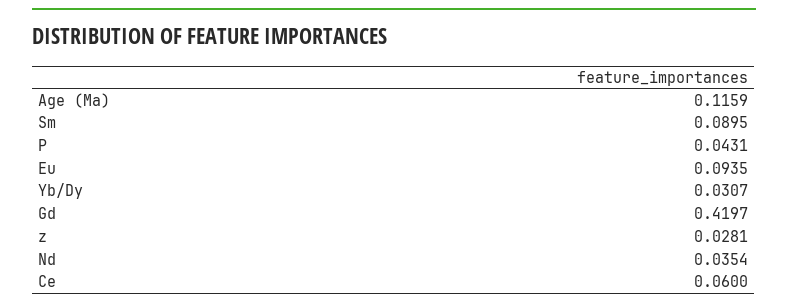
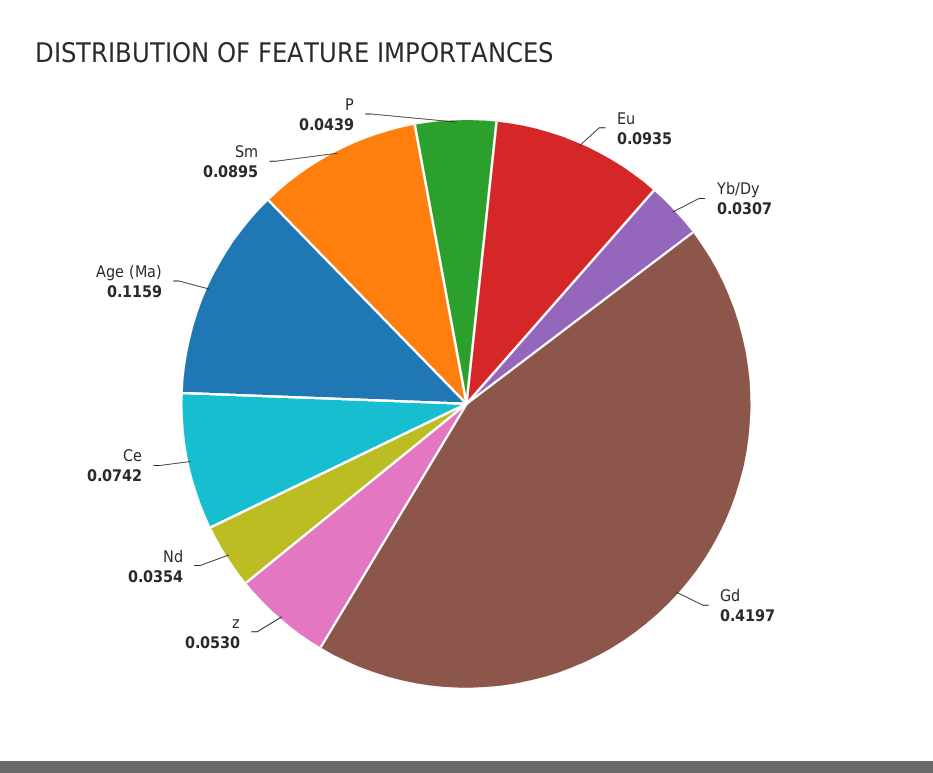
  {
    "Age (Ma)": 0.1159,
    "Sm": 0.0895,
-   "P": 0.0431,
+   "P": 0.0439,
    "Eu": 0.0935,
    "Yb/Dy": 0.0307,
    "Gd": 0.4197,
-   "z": 0.0281,
+   "z": 0.053,
    "Nd": 0.0354,
-   "Ce": 0.06
+   "Ce": 0.0742
  }

